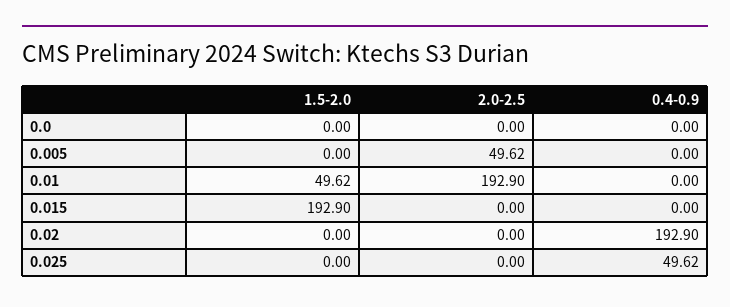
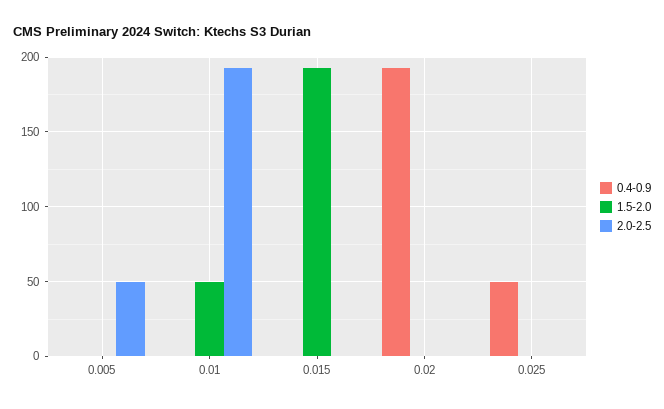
  {
    "1.5-2.0": {
-     "0.0": 0,
      "0.005": 0,
      "0.01": 49.62,
      "0.015": 192.9,
      "0.02": 0,
      "0.025": 0
    },
    "2.0-2.5": {
-     "0.0": 0,
      "0.005": 49.62,
      "0.01": 192.9,
      "0.015": 0,
      "0.02": 0,
      "0.025": 0
    },
    "0.4-0.9": {
-     "0.0": 0,
      "0.005": 0,
      "0.01": 0,
      "0.015": 0,
      "0.02": 192.9,
      "0.025": 49.62
    }
  }

